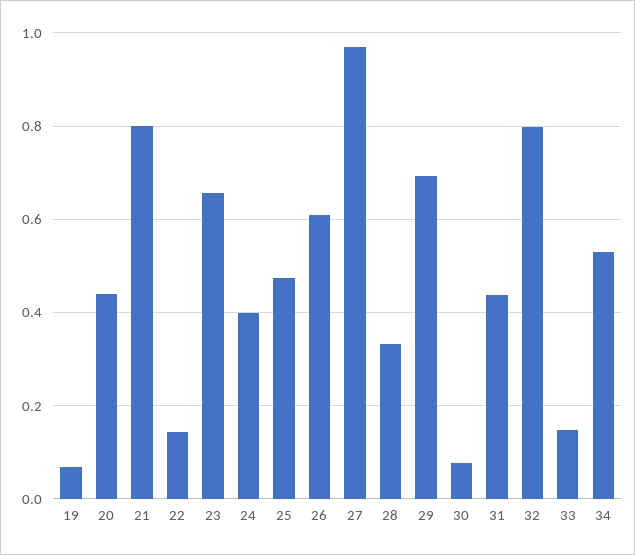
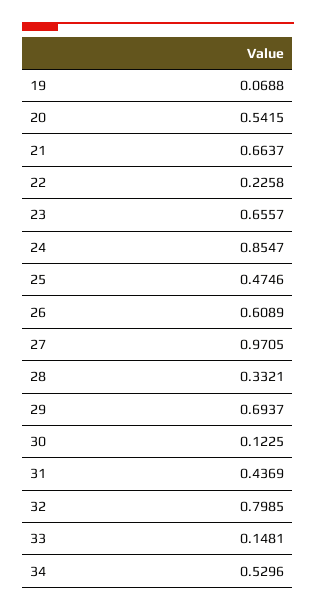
  {
    "19": 0.0688,
-   "20": 0.44,
+   "20": 0.5415,
-   "21": 0.8,
+   "21": 0.6637,
-   "22": 0.14,
+   "22": 0.2258,
    "23": 0.6557,
-   "24": 0.4,
+   "24": 0.8547,
    "25": 0.4746,
    "26": 0.6089,
    "27": 0.9705,
    "28": 0.3321,
    "29": 0.6937,
-   "30": 0.08,
+   "30": 0.1225,
    "31": 0.4369,
    "32": 0.7985,
    "33": 0.1481,
    "34": 0.5296
  }

